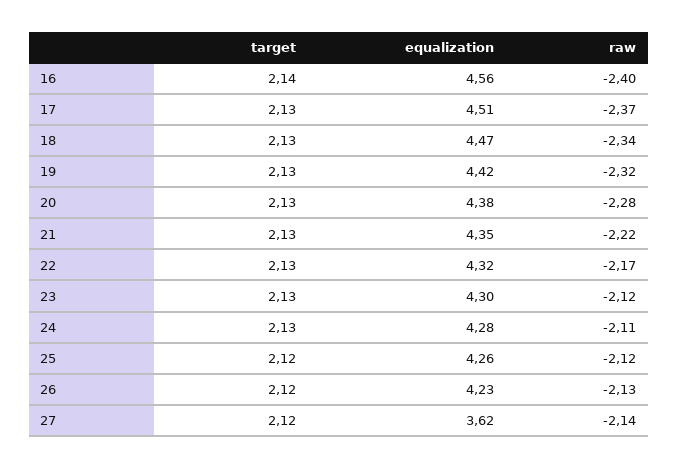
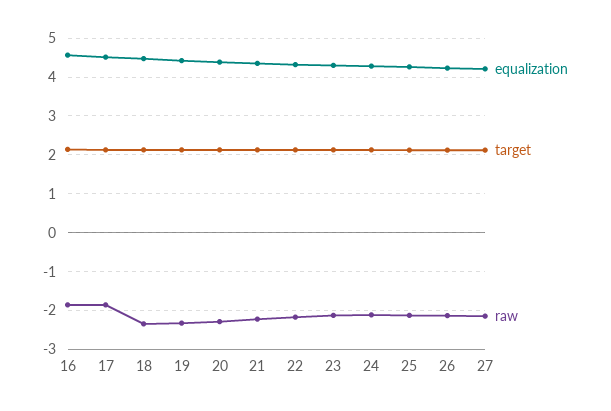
  {
    "target": {
      "16": 2.14,
      "17": 2.13,
      "18": 2.13,
      "19": 2.13,
      "20": 2.13,
      "21": 2.13,
      "22": 2.13,
      "23": 2.13,
      "24": 2.13,
      "25": 2.12,
      "26": 2.12,
      "27": 2.12
    },
    "equalization": {
      "16": 4.56,
      "17": 4.51,
      "18": 4.47,
      "19": 4.42,
      "20": 4.38,
      "21": 4.35,
      "22": 4.32,
      "23": 4.3,
      "24": 4.28,
      "25": 4.26,
      "26": 4.23,
-     "27": 3.62
+     "27": 4.2
    },
    "raw": {
-     "16": -2.4,
+     "16": -1.8,
-     "17": -2.37,
+     "17": -1.8,
      "18": -2.34,
      "19": -2.32,
      "20": -2.28,
      "21": -2.22,
      "22": -2.17,
      "23": -2.12,
      "24": -2.11,
      "25": -2.12,
      "26": -2.13,
      "27": -2.14
    }
  }

